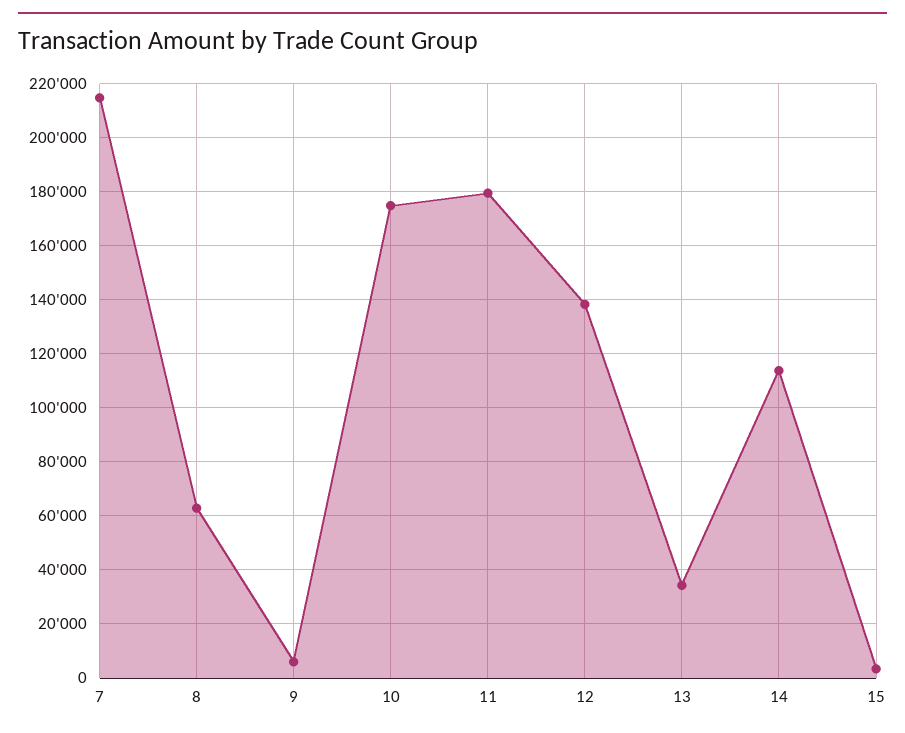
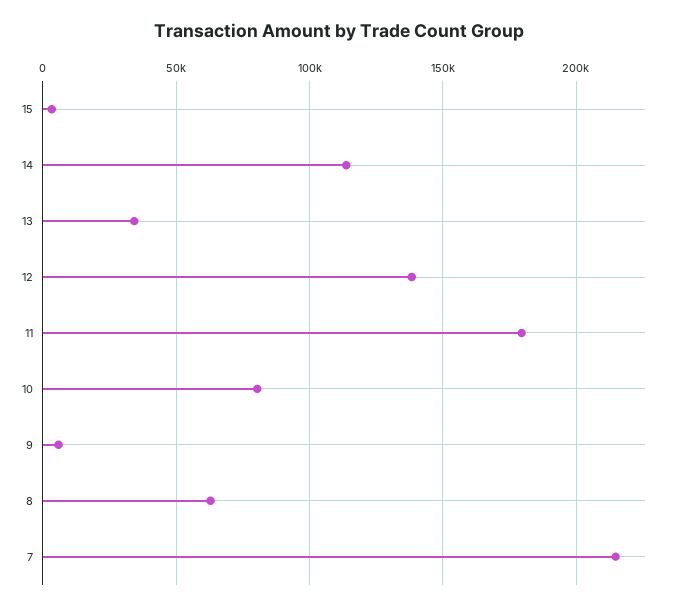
  {
    "7": 215000,
    "8": 62500,
    "9": 5000,
-   "10": 175000,
+   "10": 80000,
    "11": 180000,
    "12": 137500,
    "13": 35000,
    "14": 115000,
    "15": 2500
  }

